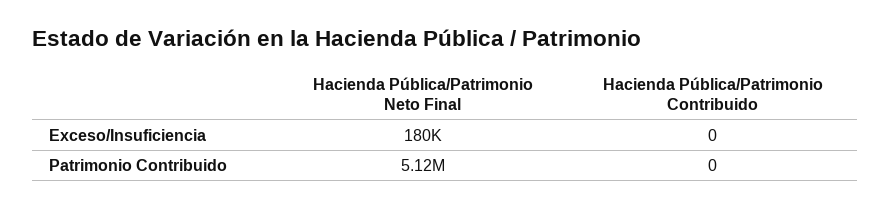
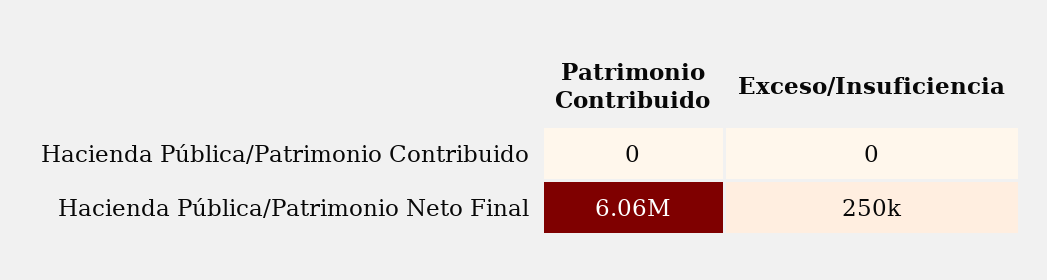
  {
    "Hacienda Pública/Patrimonio Neto Final": {
-     "Exceso/Insuficiencia": 180000,
+     "Exceso/Insuficiencia": 250000,
-     "Patrimonio Contribuido": 5120000
+     "Patrimonio Contribuido": 6060000
    },
    "Hacienda Pública/Patrimonio Contribuido": {
      "Exceso/Insuficiencia": 0,
      "Patrimonio Contribuido": 0
    }
  }

